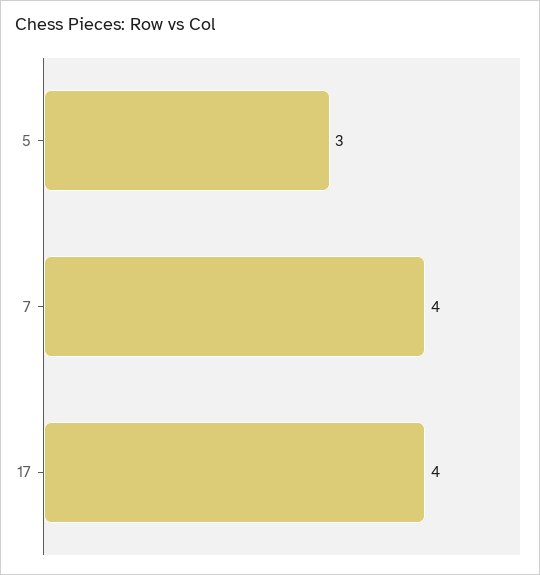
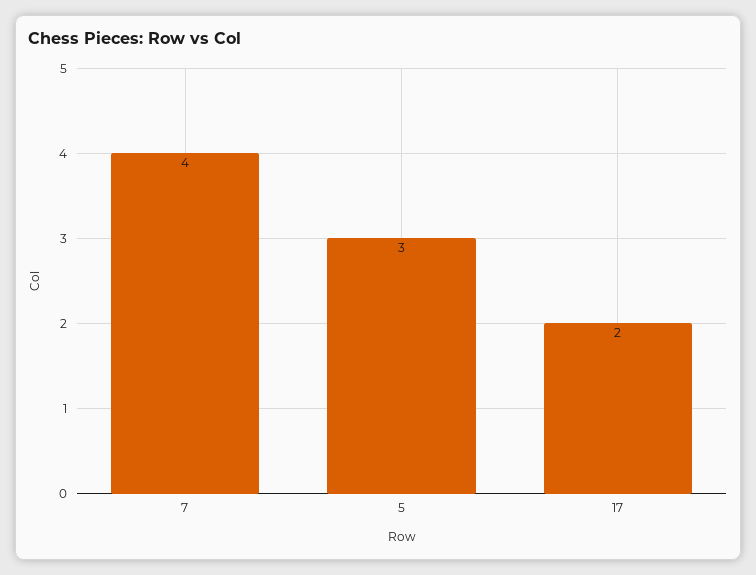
  {
    "5": 3,
    "7": 4,
-   "17": 4
+   "17": 2
  }

